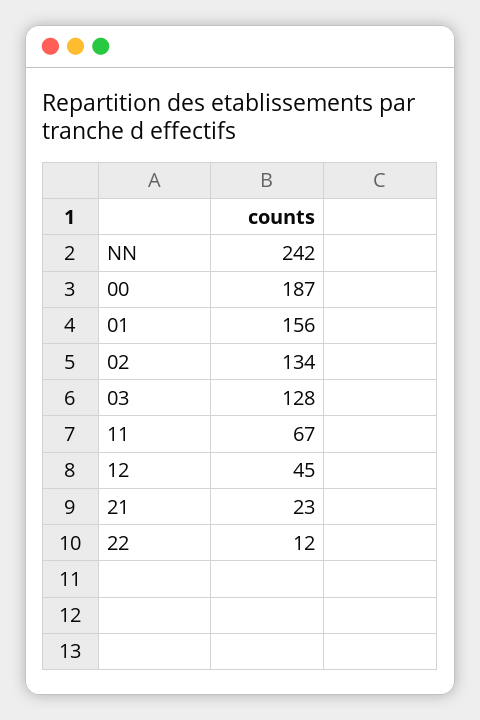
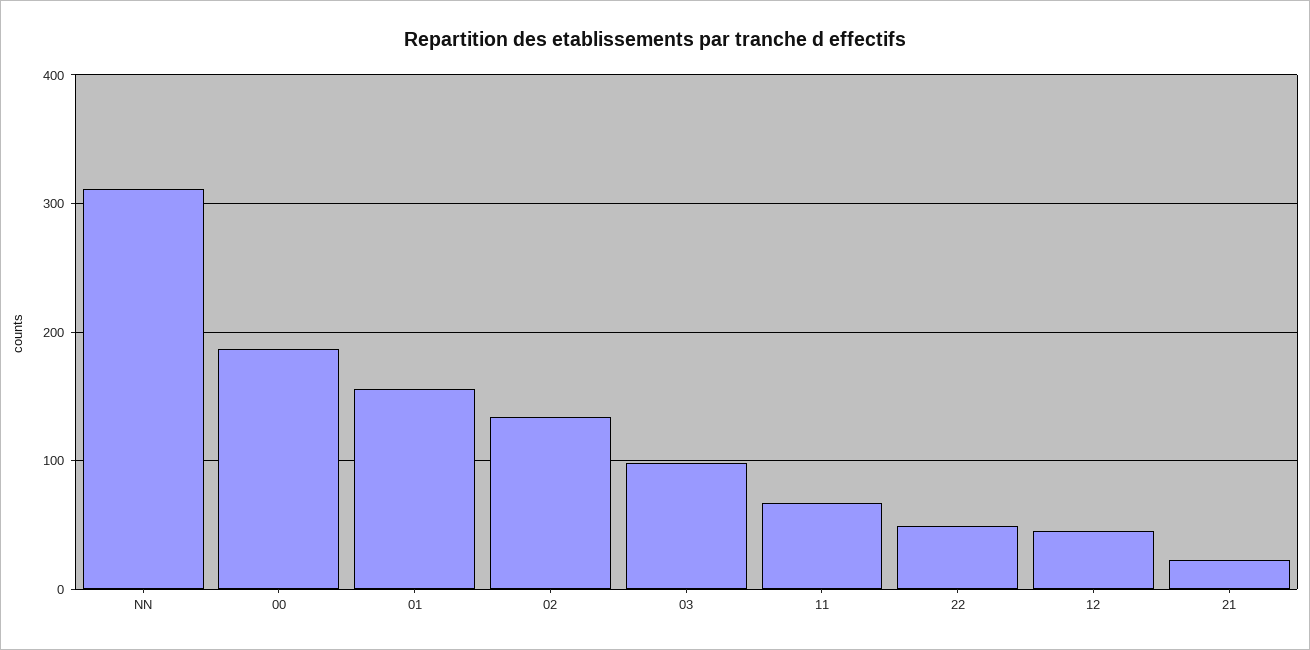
  {
-   "NN": 242,
+   "NN": 310,
    "00": 187,
    "01": 156,
    "02": 134,
-   "03": 128,
+   "03": 100,
    "11": 67,
    "12": 45,
    "21": 23,
-   "22": 12
+   "22": 50
  }

